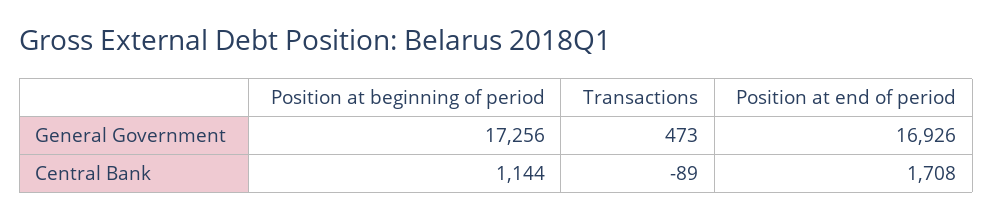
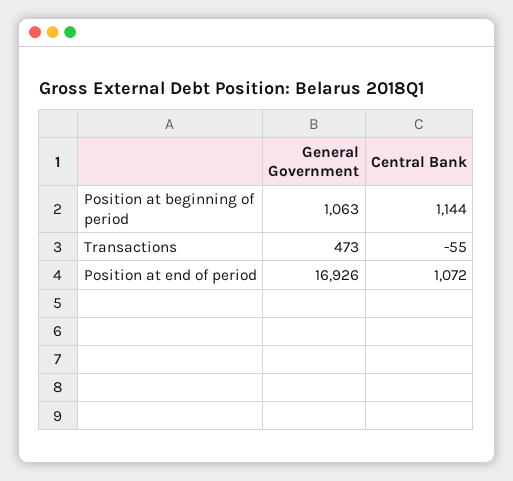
  {
    "Position at beginning of period": {
-     "General Government": 17256,
+     "General Government": 1063,
      "Central Bank": 1144
    },
    "Transactions": {
      "General Government": 473,
-     "Central Bank": -89
+     "Central Bank": -55
    },
    "Position at end of period": {
      "General Government": 16926,
-     "Central Bank": 1708
+     "Central Bank": 1072
    }
  }

